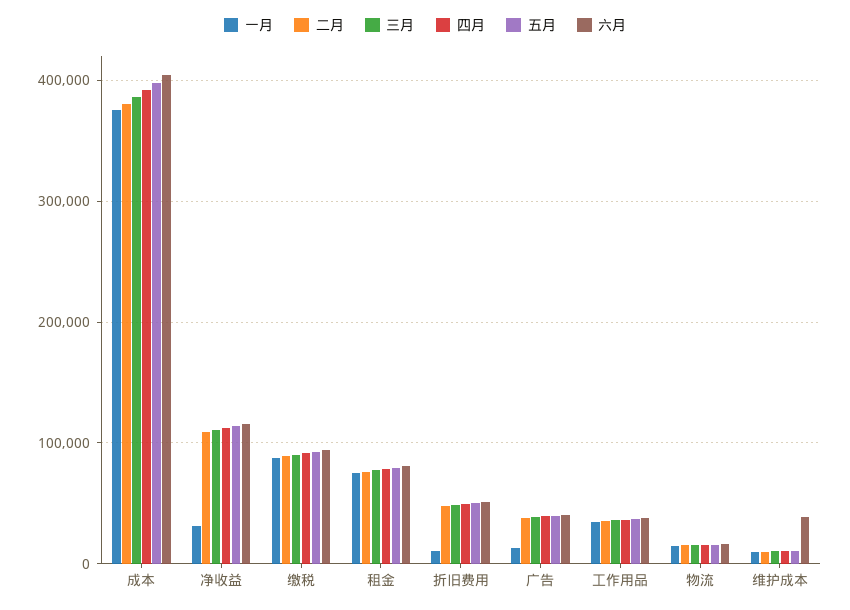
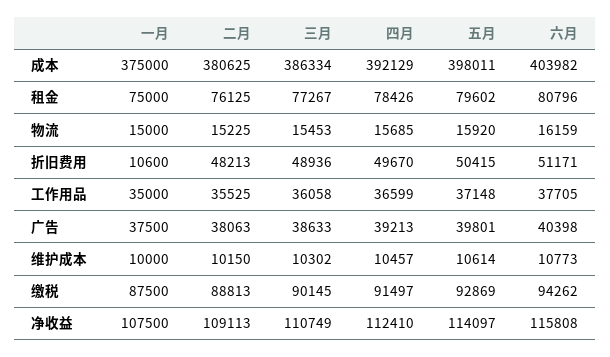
  {
    "一月": {
      "成本": 375000,
-     "净收益": 30000,
+     "净收益": 107500,
      "缴税": 87500,
      "租金": 75000,
      "折旧费用": 10600,
-     "广告": 10000,
+     "广告": 37500,
      "工作用品": 35000,
      "物流": 15000,
      "维护成本": 10000
    },
    "二月": {
      "成本": 380625,
      "净收益": 109113,
      "缴税": 88813,
      "租金": 76125,
      "折旧费用": 48213,
      "广告": 38063,
      "工作用品": 35525,
      "物流": 15225,
      "维护成本": 10150
    },
    "三月": {
      "成本": 386334,
      "净收益": 110749,
      "缴税": 90145,
      "租金": 77267,
      "折旧费用": 48936,
      "广告": 38633,
      "工作用品": 36058,
      "物流": 15453,
      "维护成本": 10302
    },
    "四月": {
      "成本": 392129,
      "净收益": 112410,
      "缴税": 91497,
      "租金": 78426,
      "折旧费用": 49670,
      "广告": 39213,
      "工作用品": 36599,
      "物流": 15685,
      "维护成本": 10457
    },
    "五月": {
      "成本": 398011,
      "净收益": 114097,
      "缴税": 92869,
      "租金": 79602,
      "折旧费用": 50415,
      "广告": 39801,
      "工作用品": 37148,
      "物流": 15920,
      "维护成本": 10614
    },
    "六月": {
      "成本": 403982,
      "净收益": 115808,
      "缴税": 94262,
      "租金": 80796,
      "折旧费用": 51171,
      "广告": 40398,
      "工作用品": 37705,
      "物流": 16159,
-     "维护成本": 40000
+     "维护成本": 10773
    }
  }

